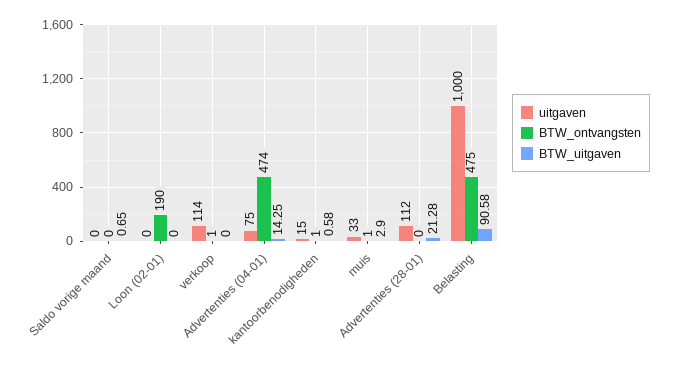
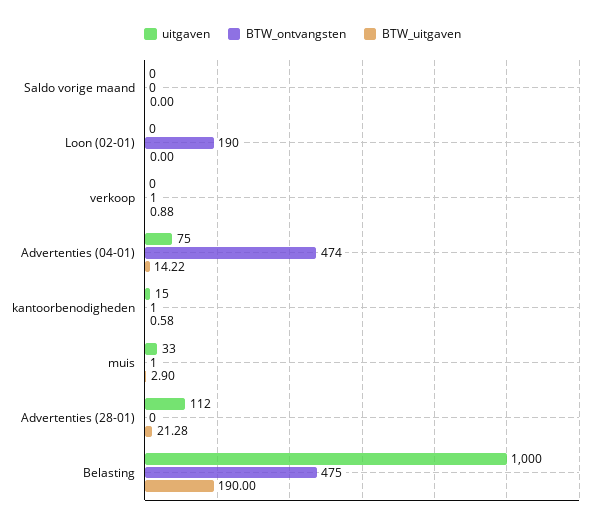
  {
    "uitgaven": {
      "Saldo vorige maand": 0,
      "Loon (02-01)": 0,
-     "verkoop": 114,
+     "verkoop": 0,
      "Advertenties (04-01)": 75,
      "kantoorbenodigheden": 15,
      "muis": 33,
      "Advertenties (28-01)": 112,
      "Belasting": 1000
    },
    "BTW_ontvangsten": {
      "Saldo vorige maand": 0,
      "Loon (02-01)": 190,
      "verkoop": 1,
      "Advertenties (04-01)": 474,
      "kantoorbenodigheden": 1,
      "muis": 1,
      "Advertenties (28-01)": 0,
      "Belasting": 475
    },
    "BTW_uitgaven": {
-     "Saldo vorige maand": 0.65,
+     "Saldo vorige maand": 0,
      "Loon (02-01)": 0,
-     "verkoop": 0,
+     "verkoop": 0.88,
-     "Advertenties (04-01)": 14.25,
+     "Advertenties (04-01)": 14.22,
      "kantoorbenodigheden": 0.58,
      "muis": 2.9,
      "Advertenties (28-01)": 21.28,
-     "Belasting": 90.58
+     "Belasting": 190
    }
  }

